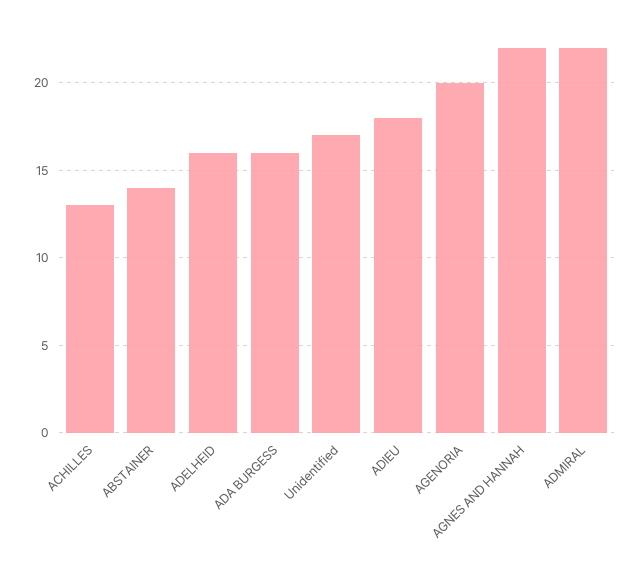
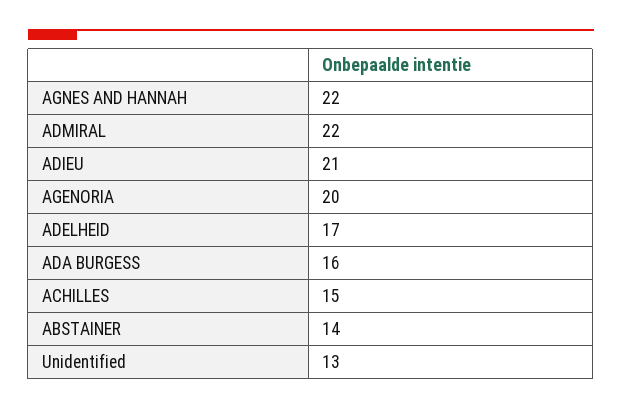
  {
-   "ACHILLES": 13,
+   "ACHILLES": 15,
    "ABSTAINER": 14,
-   "ADELHEID": 16,
+   "ADELHEID": 17,
    "ADA BURGESS": 16,
-   "Unidentified": 17,
+   "Unidentified": 13,
-   "ADIEU": 18,
+   "ADIEU": 21,
    "AGENORIA": 20,
    "AGNES AND HANNAH": 22,
    "ADMIRAL": 22
  }

